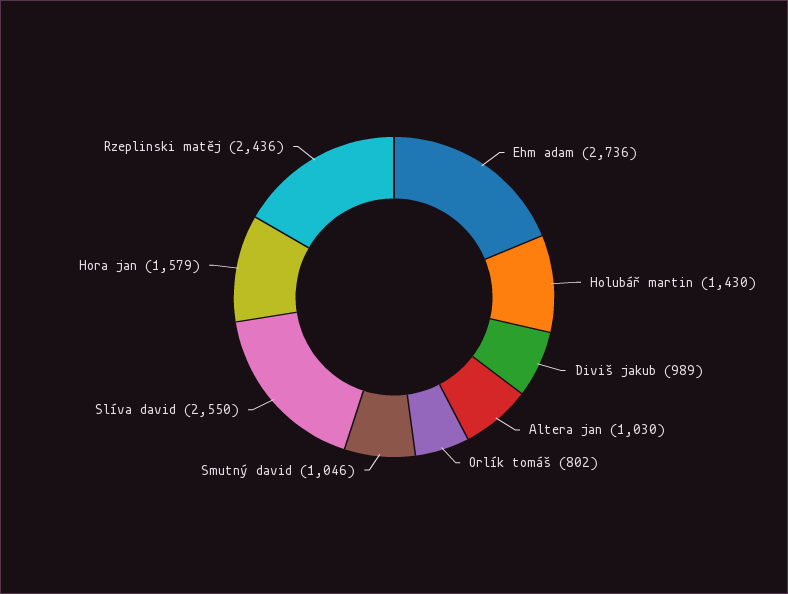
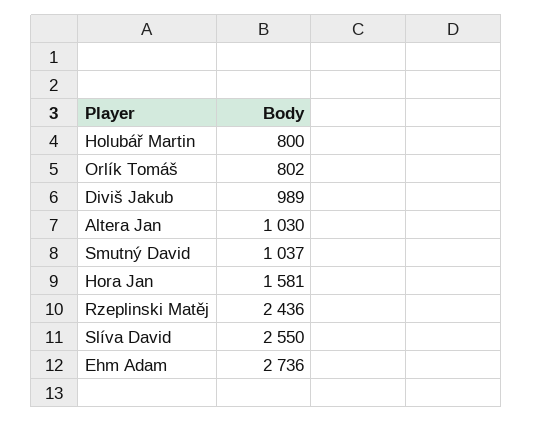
  {
    "Ehm adam": 2736,
-   "Holubář martin": 1430,
+   "Holubář martin": 800,
    "Diviš jakub": 989,
    "Altera jan": 1030,
    "Orlík tomáš": 802,
-   "Smutný david": 1046,
+   "Smutný david": 1037,
    "Slíva david": 2550,
-   "Hora jan": 1579,
+   "Hora jan": 1581,
    "Rzeplinski matěj": 2436
  }

